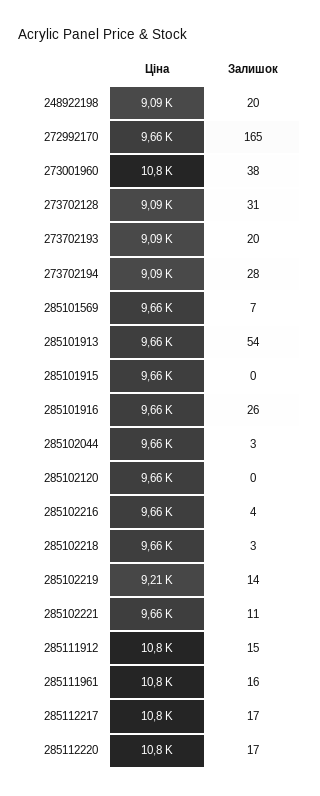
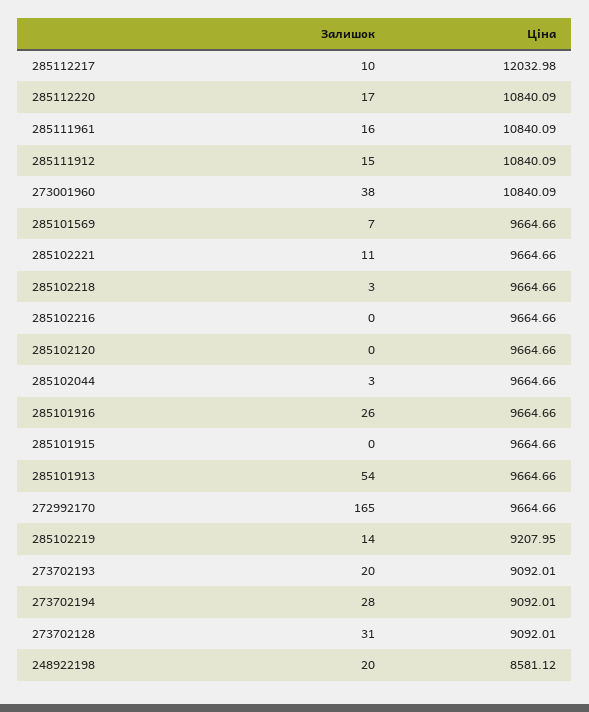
  {
    "Ціна": {
-     "248922198": 9090,
+     "248922198": 8581.12,
      "272992170": 9664.66,
      "273001960": 10840.09,
      "273702128": 9092.01,
      "273702193": 9092.01,
      "273702194": 9092.01,
      "285101569": 9664.66,
      "285101913": 9664.66,
      "285101915": 9664.66,
      "285101916": 9664.66,
      "285102044": 9664.66,
      "285102120": 9664.66,
      "285102216": 9664.66,
      "285102218": 9664.66,
      "285102219": 9207.95,
      "285102221": 9664.66,
      "285111912": 10840.09,
      "285111961": 10840.09,
-     "285112217": 10800,
+     "285112217": 12032.98,
      "285112220": 10840.09
    },
    "Залишок": {
      "248922198": 20,
      "272992170": 165,
      "273001960": 38,
      "273702128": 31,
      "273702193": 20,
      "273702194": 28,
      "285101569": 7,
      "285101913": 54,
      "285101915": 0,
      "285101916": 26,
      "285102044": 3,
      "285102120": 0,
-     "285102216": 4,
+     "285102216": 0,
      "285102218": 3,
      "285102219": 14,
      "285102221": 11,
      "285111912": 15,
      "285111961": 16,
-     "285112217": 17,
+     "285112217": 10,
      "285112220": 17
    }
  }

